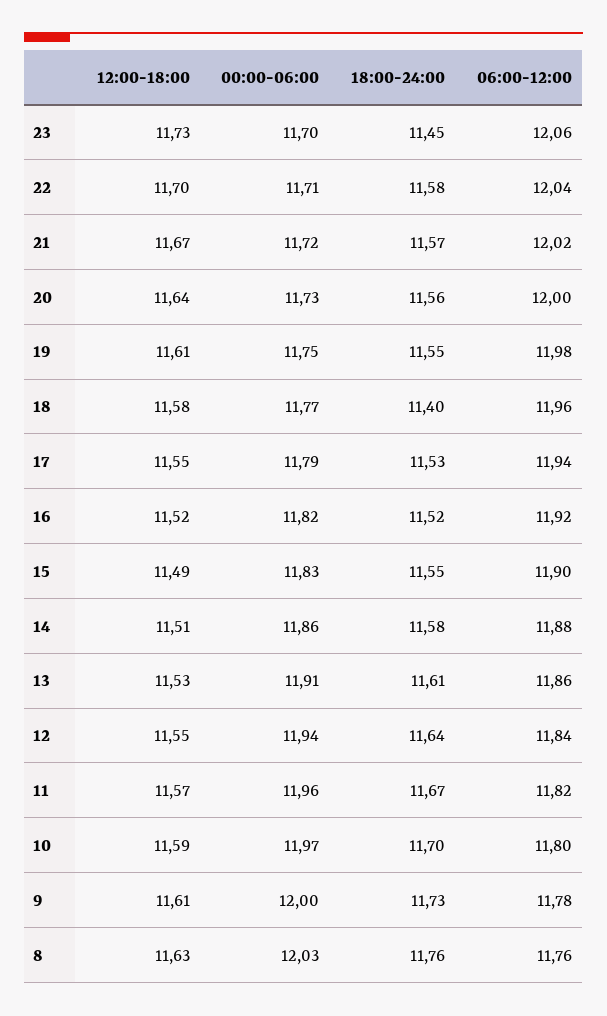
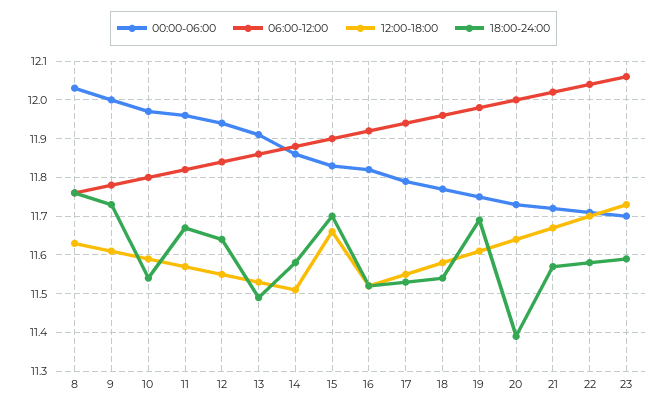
  {
    "12:00-18:00": {
      "23": 11.73,
      "22": 11.7,
      "21": 11.67,
      "20": 11.64,
      "19": 11.61,
      "18": 11.58,
      "17": 11.55,
      "16": 11.52,
-     "15": 11.49,
+     "15": 11.65,
      "14": 11.51,
      "13": 11.53,
      "12": 11.55,
      "11": 11.57,
      "10": 11.59,
      "9": 11.61,
      "8": 11.63
    },
    "00:00-06:00": {
      "23": 11.7,
      "22": 11.71,
      "21": 11.72,
      "20": 11.73,
      "19": 11.75,
      "18": 11.77,
      "17": 11.79,
      "16": 11.82,
      "15": 11.83,
      "14": 11.86,
      "13": 11.91,
      "12": 11.94,
      "11": 11.96,
      "10": 11.97,
      "9": 12,
      "8": 12.03
    },
    "18:00-24:00": {
-     "23": 11.45,
+     "23": 11.6,
      "22": 11.58,
      "21": 11.57,
-     "20": 11.56,
+     "20": 11.4,
-     "19": 11.55,
+     "19": 11.7,
-     "18": 11.4,
+     "18": 11.55,
      "17": 11.53,
      "16": 11.52,
-     "15": 11.55,
+     "15": 11.7,
      "14": 11.58,
-     "13": 11.61,
+     "13": 11.5,
      "12": 11.64,
      "11": 11.67,
-     "10": 11.7,
+     "10": 11.55,
      "9": 11.73,
      "8": 11.76
    },
    "06:00-12:00": {
      "23": 12.06,
      "22": 12.04,
      "21": 12.02,
      "20": 12,
      "19": 11.98,
      "18": 11.96,
      "17": 11.94,
      "16": 11.92,
      "15": 11.9,
      "14": 11.88,
      "13": 11.86,
      "12": 11.84,
      "11": 11.82,
      "10": 11.8,
      "9": 11.78,
      "8": 11.76
    }
  }

